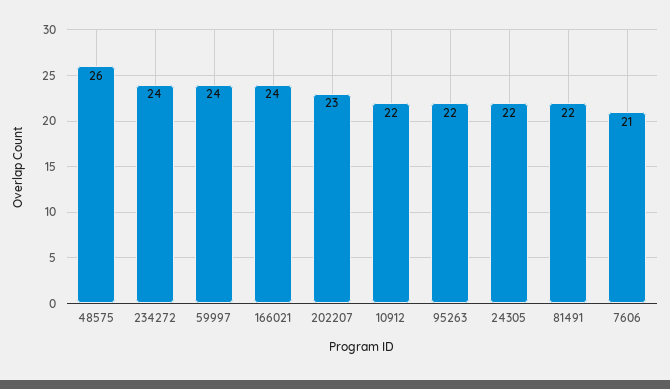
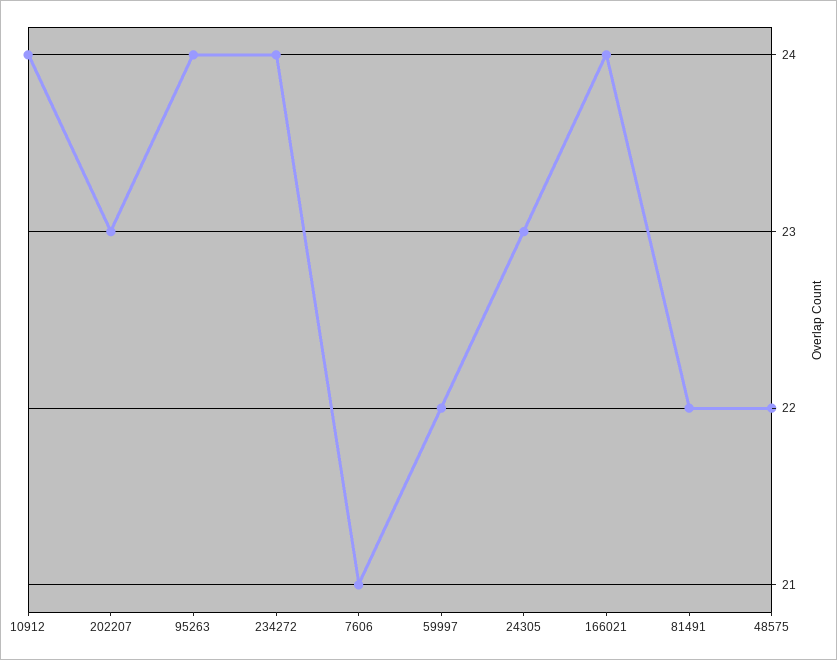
  {
-   "48575": 26,
+   "48575": 22,
    "234272": 24,
-   "59997": 24,
+   "59997": 22,
    "166021": 24,
    "202207": 23,
-   "10912": 22,
+   "10912": 24,
-   "95263": 22,
+   "95263": 24,
-   "24305": 22,
+   "24305": 23,
    "81491": 22,
    "7606": 21
  }

